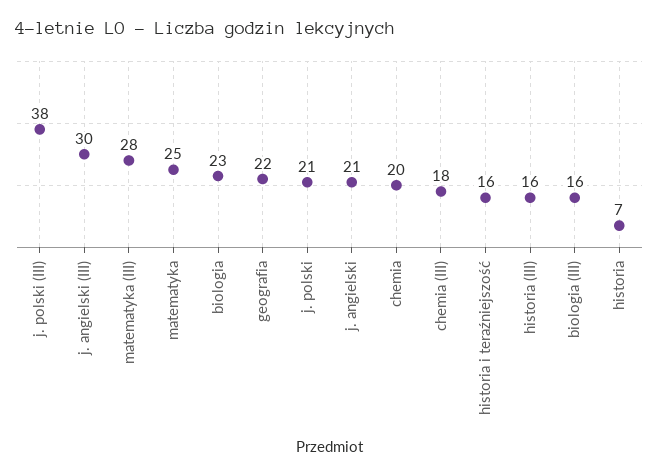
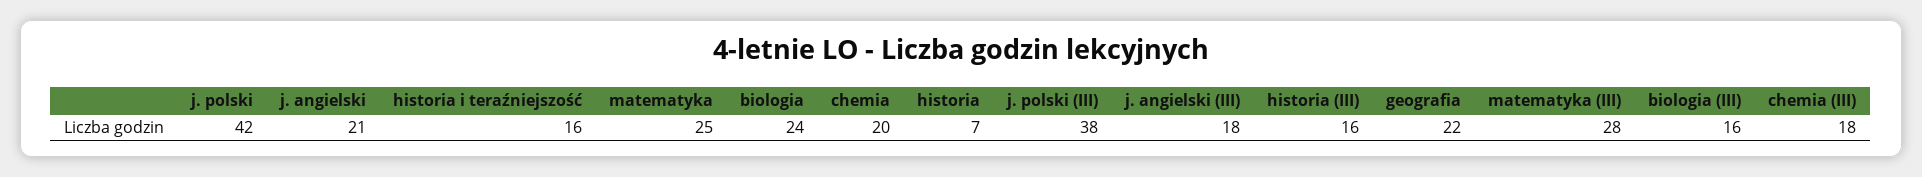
  {
    "j. polski (III)": 38,
-   "j. angielski (III)": 30,
+   "j. angielski (III)": 18,
    "matematyka (III)": 28,
    "matematyka": 25,
-   "biologia": 23,
+   "biologia": 24,
    "geografia": 22,
-   "j. polski": 21,
+   "j. polski": 42,
    "j. angielski": 21,
    "chemia": 20,
    "chemia (III)": 18,
    "historia i teraźniejszość": 16,
    "historia (III)": 16,
    "biologia (III)": 16,
    "historia": 7
  }

